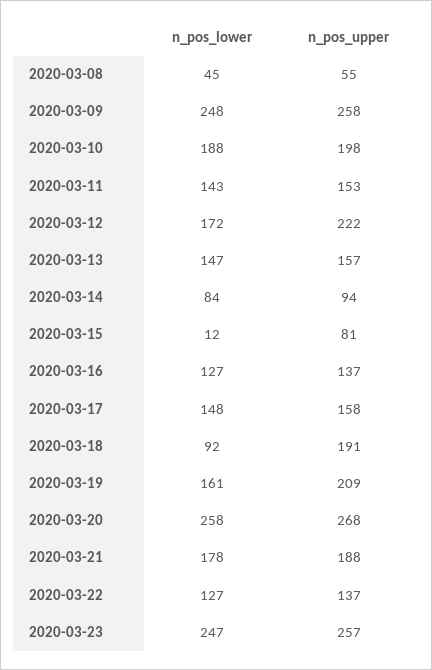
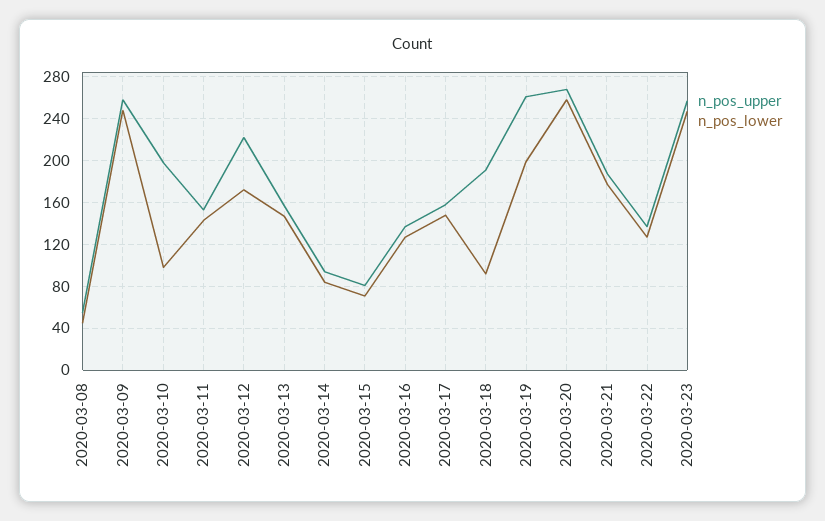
  {
    "n_pos_lower": {
      "2020-03-08": 45,
      "2020-03-09": 248,
-     "2020-03-10": 188,
+     "2020-03-10": 100,
      "2020-03-11": 143,
      "2020-03-12": 172,
      "2020-03-13": 147,
      "2020-03-14": 84,
-     "2020-03-15": 12,
+     "2020-03-15": 70,
      "2020-03-16": 127,
      "2020-03-17": 148,
      "2020-03-18": 92,
-     "2020-03-19": 161,
+     "2020-03-19": 200,
      "2020-03-20": 258,
      "2020-03-21": 178,
      "2020-03-22": 127,
      "2020-03-23": 247
    },
    "n_pos_upper": {
      "2020-03-08": 55,
      "2020-03-09": 258,
      "2020-03-10": 198,
      "2020-03-11": 153,
      "2020-03-12": 222,
      "2020-03-13": 157,
      "2020-03-14": 94,
      "2020-03-15": 81,
      "2020-03-16": 137,
      "2020-03-17": 158,
      "2020-03-18": 191,
-     "2020-03-19": 209,
+     "2020-03-19": 260,
      "2020-03-20": 268,
      "2020-03-21": 188,
      "2020-03-22": 137,
      "2020-03-23": 257
    }
  }

